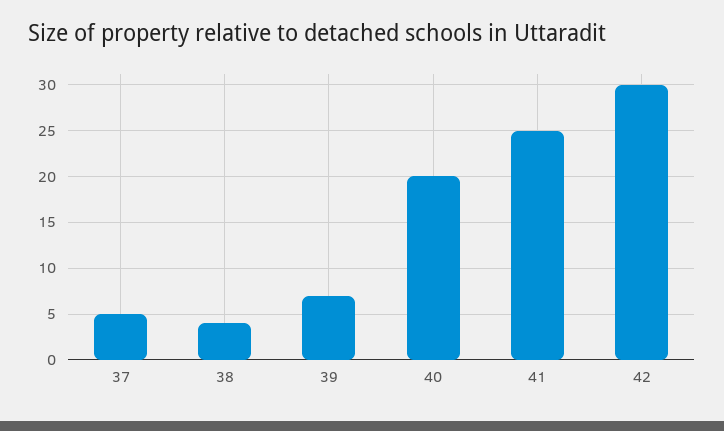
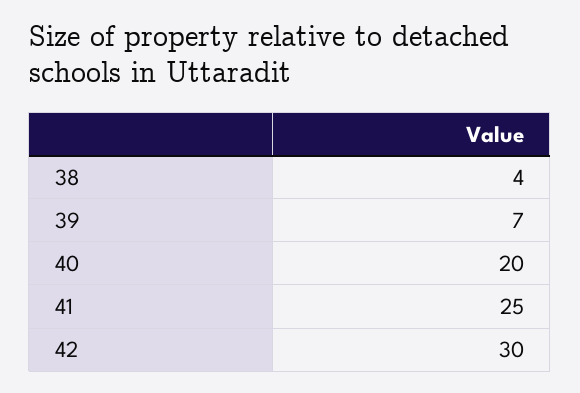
  {
-   "37": 5,
    "38": 4,
    "39": 7,
    "40": 20,
    "41": 25,
    "42": 30
  }

